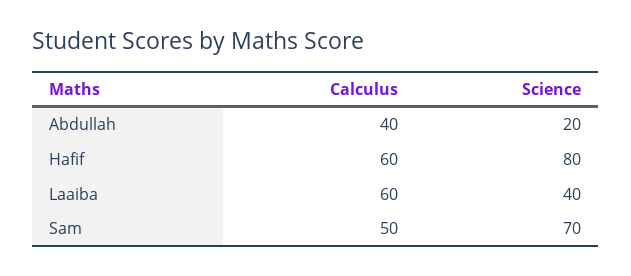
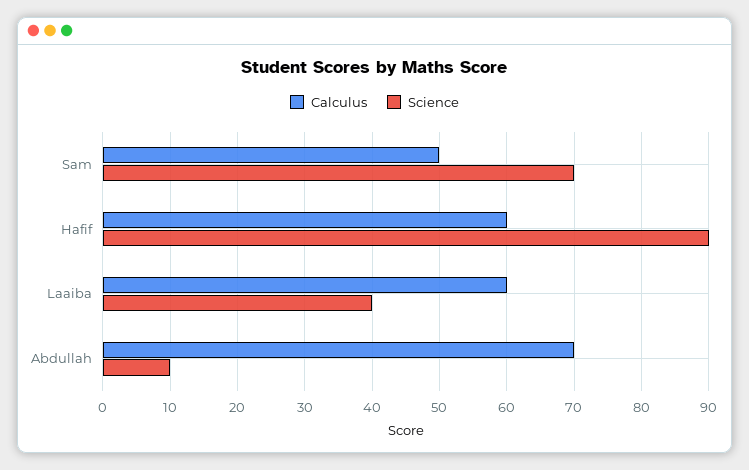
  {
    "Calculus": {
-     "Abdullah": 40,
+     "Abdullah": 70,
      "Hafif": 60,
      "Laaiba": 60,
      "Sam": 50
    },
    "Science": {
-     "Abdullah": 20,
+     "Abdullah": 10,
-     "Hafif": 80,
+     "Hafif": 90,
      "Laaiba": 40,
      "Sam": 70
    }
  }

